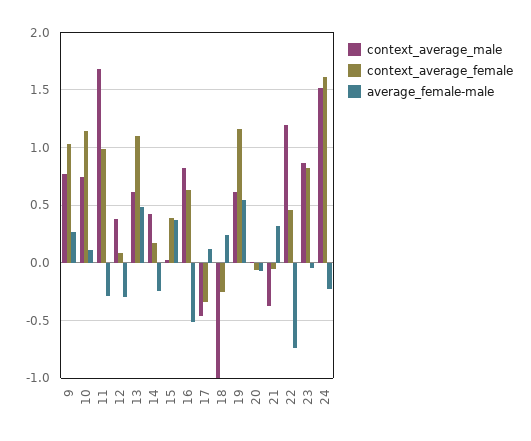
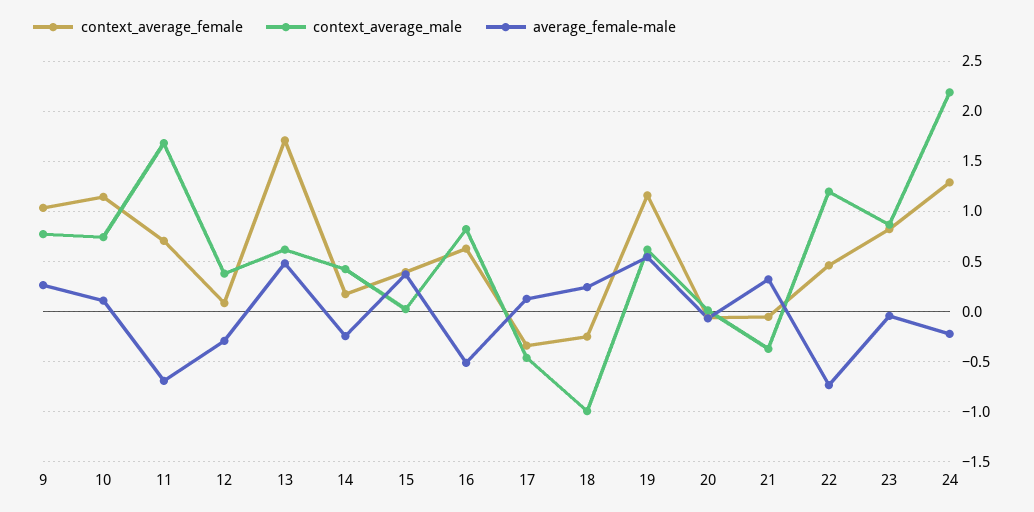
  {
    "context_average_male": {
      "9": 0.8,
      "10": 0.7,
      "11": 1.7,
      "12": 0.4,
      "13": 0.6,
      "14": 0.4,
      "15": 0,
      "16": 0.8,
      "17": -0.5,
      "18": -1,
      "19": 0.6,
      "20": 0,
      "21": -0.4,
      "22": 1.2,
      "23": 0.9,
-     "24": 1.5
+     "24": 2.2
    },
    "context_average_female": {
      "9": 1,
      "10": 1.1,
-     "11": 1,
+     "11": 0.7,
      "12": 0.1,
-     "13": 1.1,
+     "13": 1.7,
      "14": 0.2,
      "15": 0.4,
      "16": 0.6,
      "17": -0.3,
      "18": -0.3,
      "19": 1.2,
      "20": -0.1,
      "21": -0.1,
      "22": 0.5,
      "23": 0.8,
-     "24": 1.6
+     "24": 1.3
    },
    "average_female-male": {
      "9": 0.3,
      "10": 0.1,
-     "11": -0.3,
+     "11": -0.7,
      "12": -0.3,
      "13": 0.5,
      "14": -0.2,
      "15": 0.4,
      "16": -0.5,
      "17": 0.1,
      "18": 0.2,
      "19": 0.5,
      "20": -0.1,
      "21": 0.3,
      "22": -0.7,
      "23": 0,
      "24": -0.2
    }
  }

